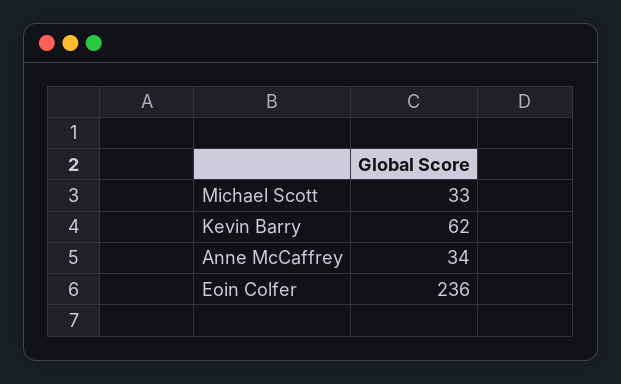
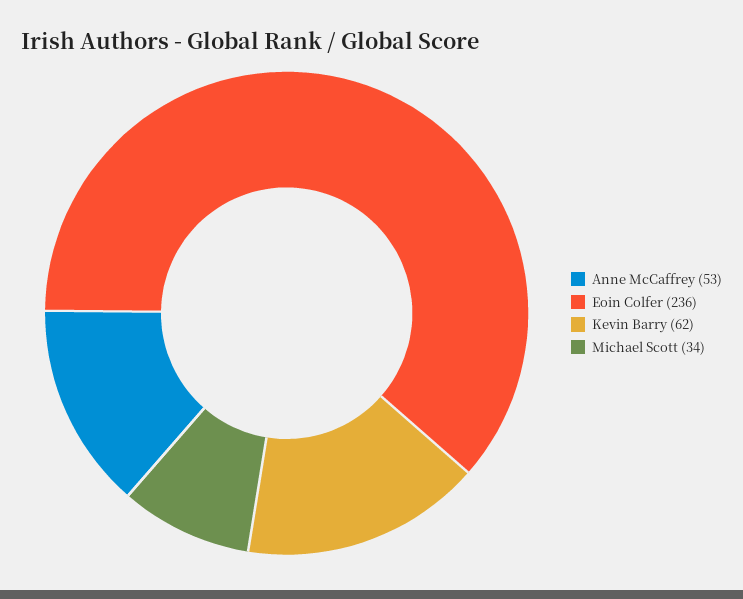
  {
-   "Michael Scott": 33,
+   "Michael Scott": 34,
    "Kevin Barry": 62,
-   "Anne McCaffrey": 34,
+   "Anne McCaffrey": 53,
    "Eoin Colfer": 236
  }

